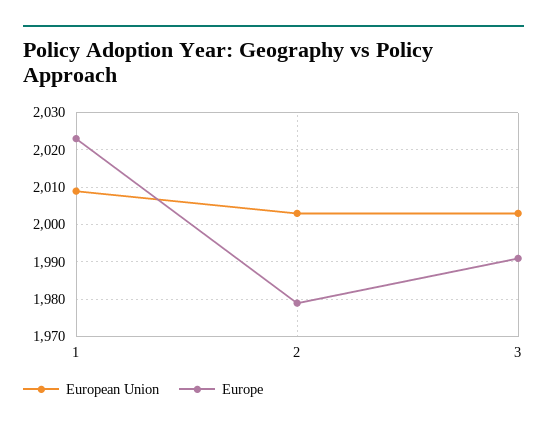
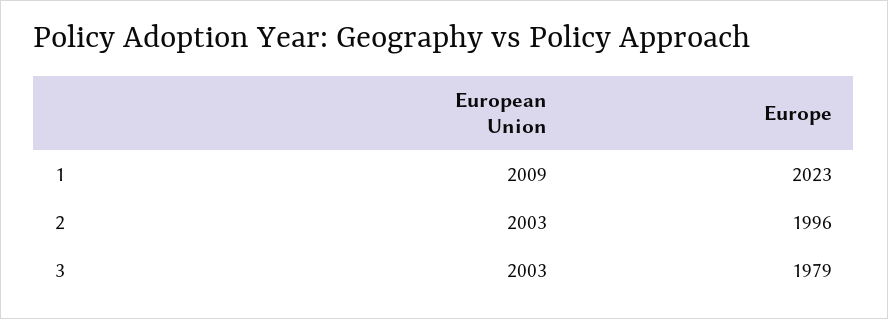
  {
    "European Union": {
      "1": 2009,
      "2": 2003,
      "3": 2003
    },
    "Europe": {
      "1": 2023,
-     "2": 1980,
+     "2": 1996,
-     "3": 1990
+     "3": 1979
    }
  }

